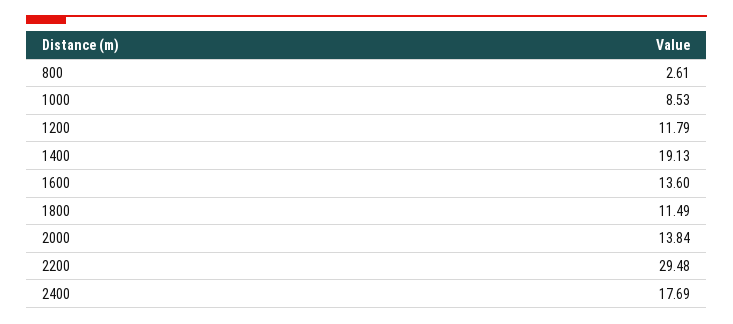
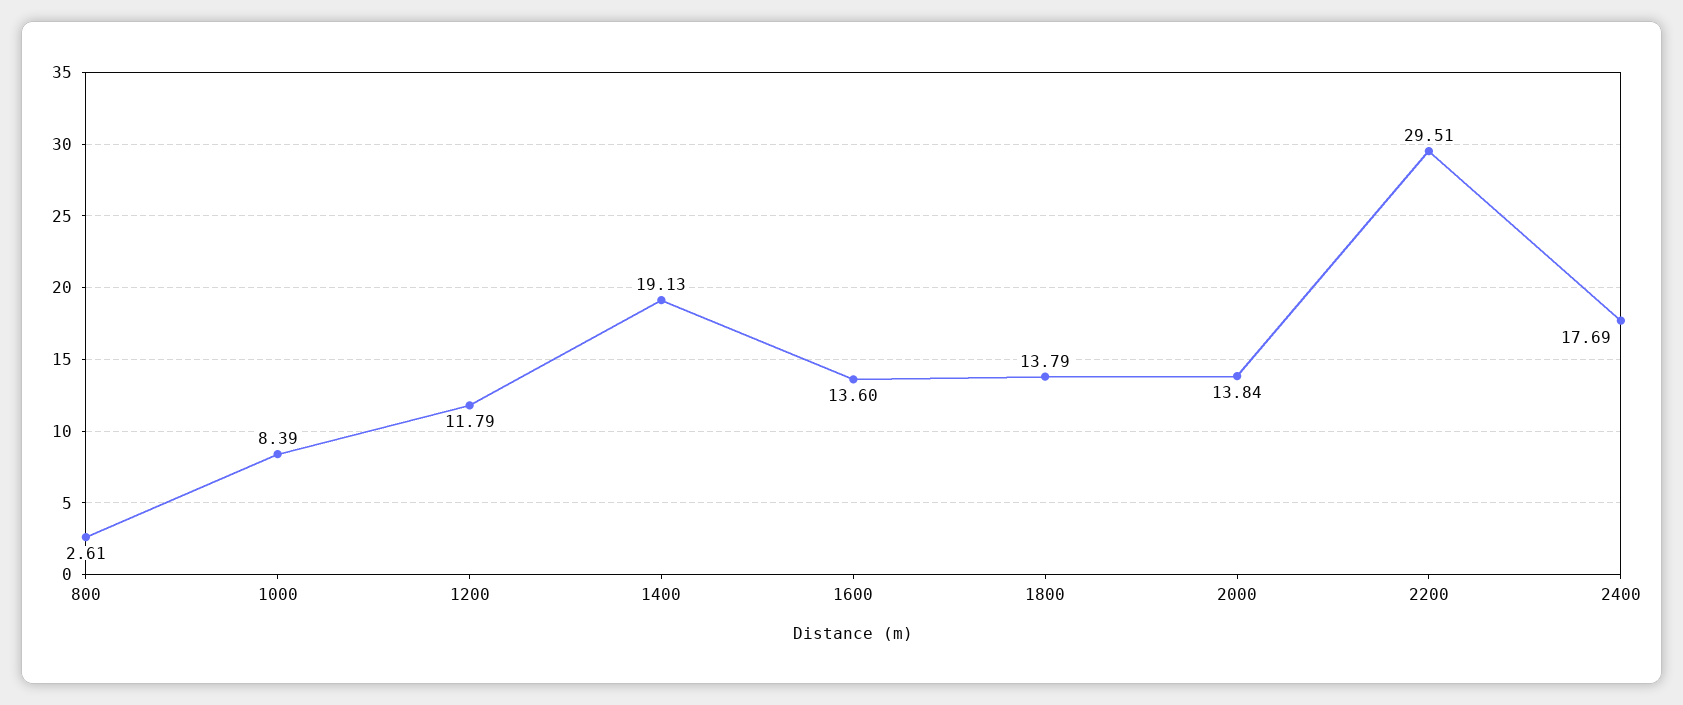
  {
    "800": 2.61,
-   "1000": 8.53,
+   "1000": 8.39,
    "1200": 11.79,
    "1400": 19.13,
    "1600": 13.6,
-   "1800": 11.49,
+   "1800": 13.79,
    "2000": 13.84,
-   "2200": 29.48,
+   "2200": 29.51,
    "2400": 17.69
  }

